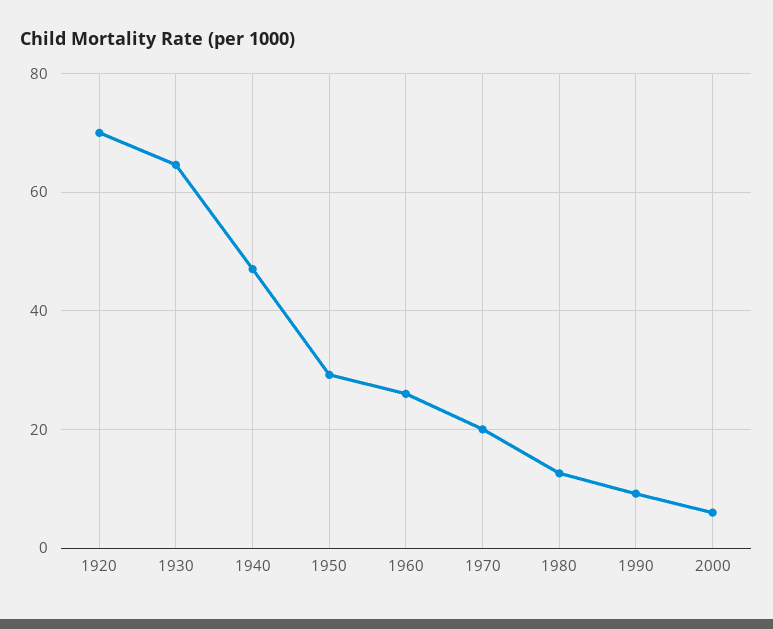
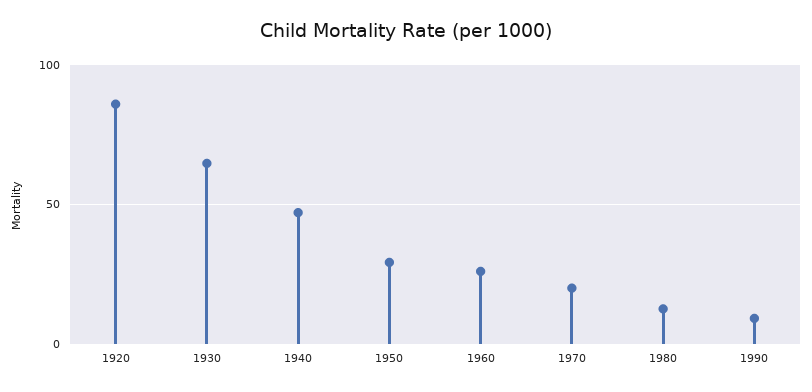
  {
-   "1920": 70,
+   "1920": 85,
    "1930": 64,
    "1940": 48,
    "1950": 30,
    "1960": 26,
    "1970": 20,
    "1980": 12,
-   "1990": 10,
+   "1990": 10
-   "2000": 6
  }

